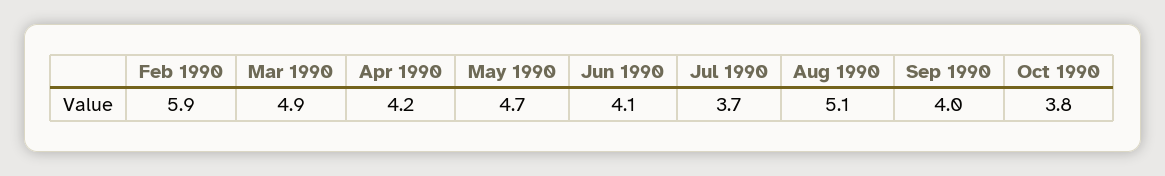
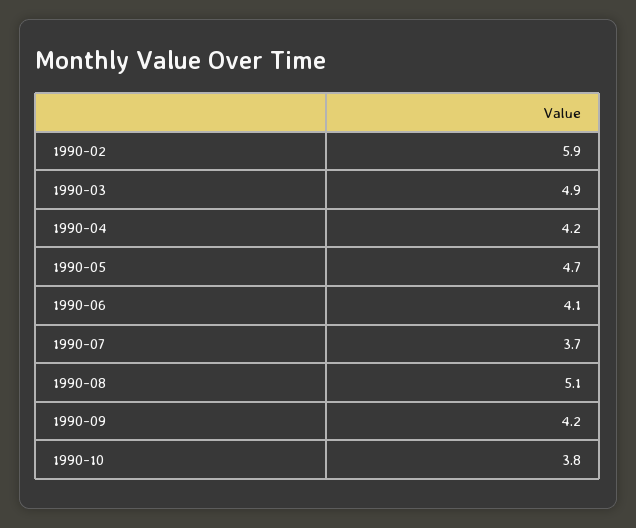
  {
    "Feb 1990": 5.9,
    "Mar 1990": 4.9,
    "Apr 1990": 4.2,
    "May 1990": 4.7,
    "Jun 1990": 4.1,
    "Jul 1990": 3.7,
    "Aug 1990": 5.1,
-   "Sep 1990": 4,
+   "Sep 1990": 4.2,
    "Oct 1990": 3.8
  }

